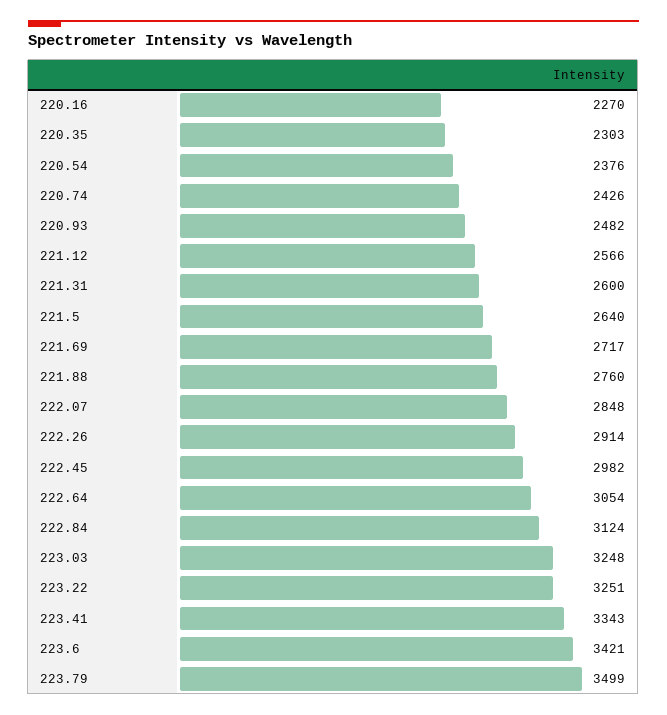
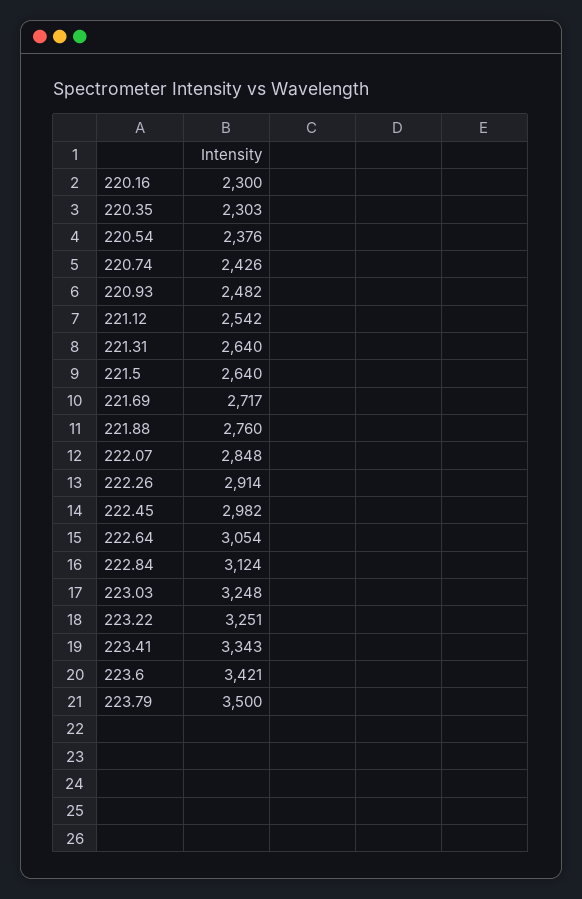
  {
-   "220.16": 2270,
+   "220.16": 2300,
    "220.35": 2303,
    "220.54": 2376,
    "220.74": 2426,
    "220.93": 2482,
-   "221.12": 2566,
+   "221.12": 2542,
-   "221.31": 2600,
+   "221.31": 2640,
    "221.5": 2640,
    "221.69": 2717,
    "221.88": 2760,
    "222.07": 2848,
    "222.26": 2914,
    "222.45": 2982,
    "222.64": 3054,
    "222.84": 3124,
    "223.03": 3248,
    "223.22": 3251,
    "223.41": 3343,
    "223.6": 3421,
-   "223.79": 3499
+   "223.79": 3500
  }

